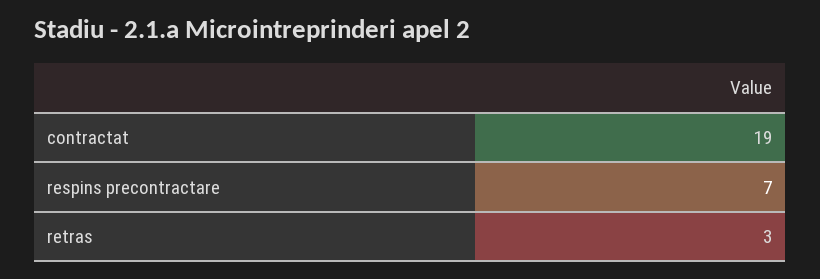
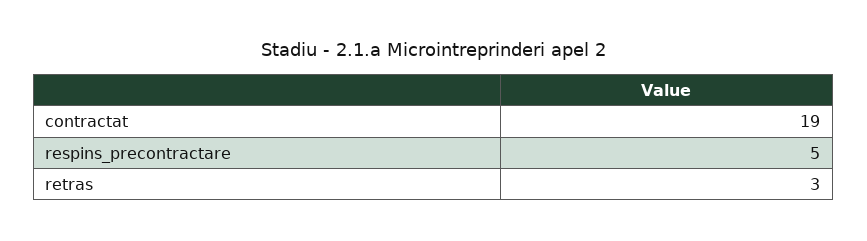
  {
    "contractat": 19,
-   "respins precontractare": 7,
+   "respins precontractare": 5,
    "retras": 3
  }

